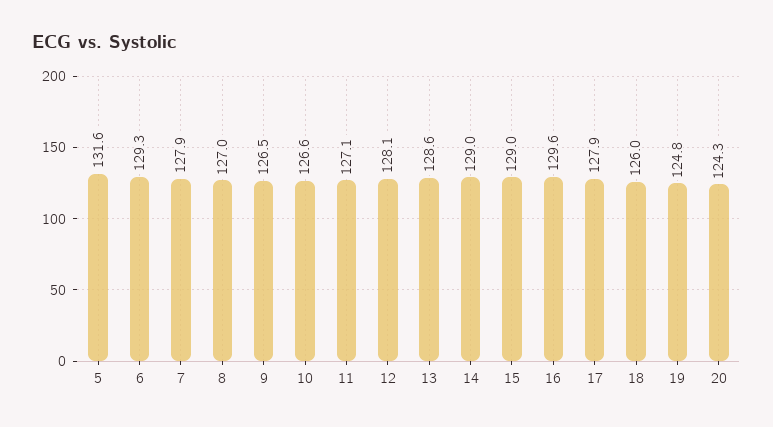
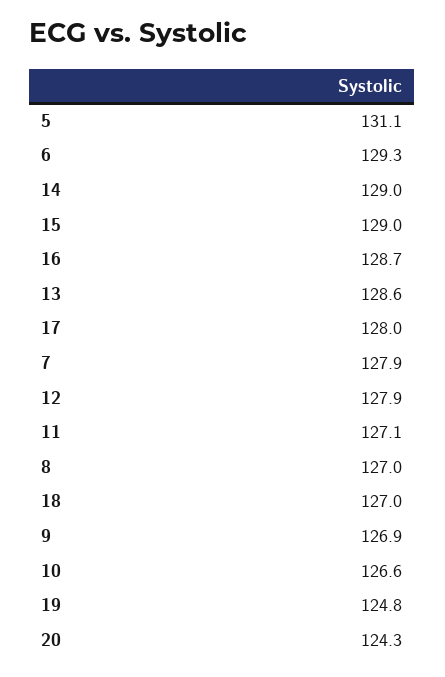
  {
-   "5": 131.6,
+   "5": 131.1,
    "6": 129.3,
    "7": 127.9,
    "8": 127,
-   "9": 126.5,
+   "9": 126.9,
    "10": 126.6,
    "11": 127.1,
-   "12": 128.1,
+   "12": 127.9,
    "13": 128.6,
    "14": 129,
    "15": 129,
-   "16": 129.6,
+   "16": 128.7,
-   "17": 127.9,
+   "17": 128,
-   "18": 126,
+   "18": 127,
    "19": 124.8,
    "20": 124.3
  }

